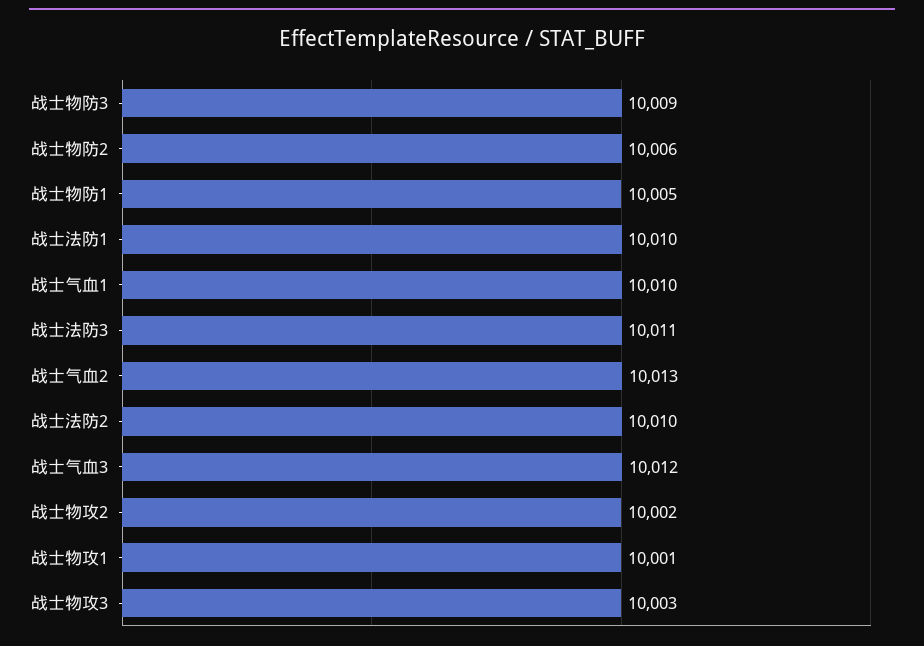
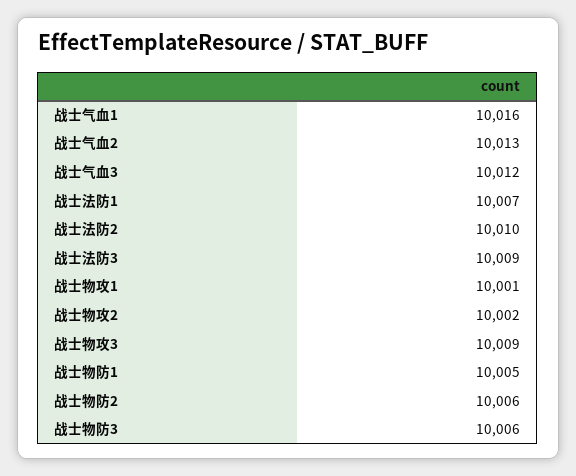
  {
-   "战士物防3": 10009,
+   "战士物防3": 10006,
    "战士物防2": 10006,
    "战士物防1": 10005,
-   "战士法防1": 10010,
+   "战士法防1": 10007,
-   "战士气血1": 10010,
+   "战士气血1": 10016,
-   "战士法防3": 10011,
+   "战士法防3": 10009,
    "战士气血2": 10013,
    "战士法防2": 10010,
    "战士气血3": 10012,
    "战士物攻2": 10002,
    "战士物攻1": 10001,
-   "战士物攻3": 10003
+   "战士物攻3": 10009
  }

